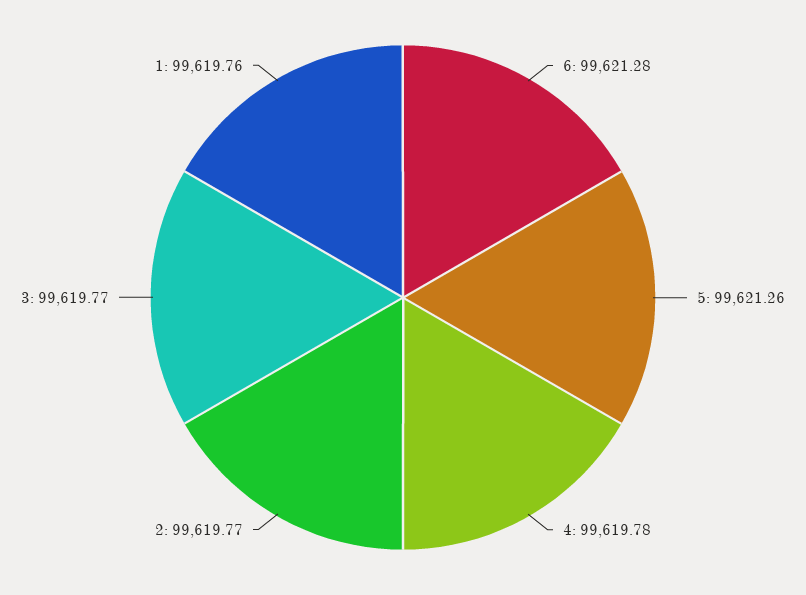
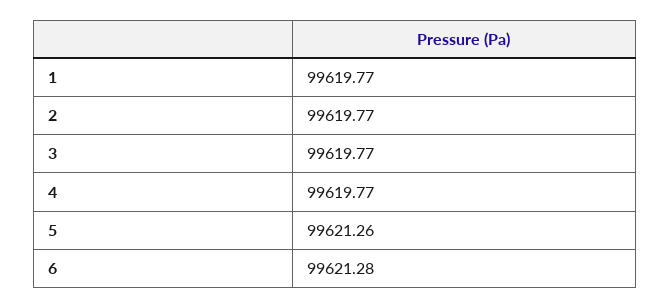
  {
    "6": 99621.28,
    "5": 99621.26,
-   "4": 99619.78,
+   "4": 99619.77,
    "2": 99619.77,
    "3": 99619.77,
-   "1": 99619.76
+   "1": 99619.77
  }

